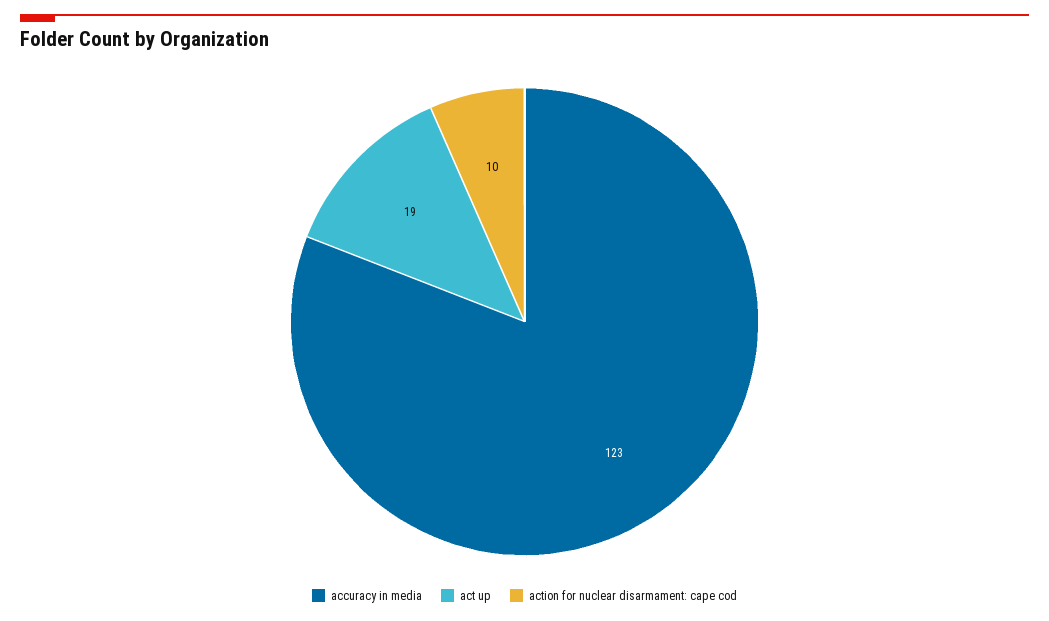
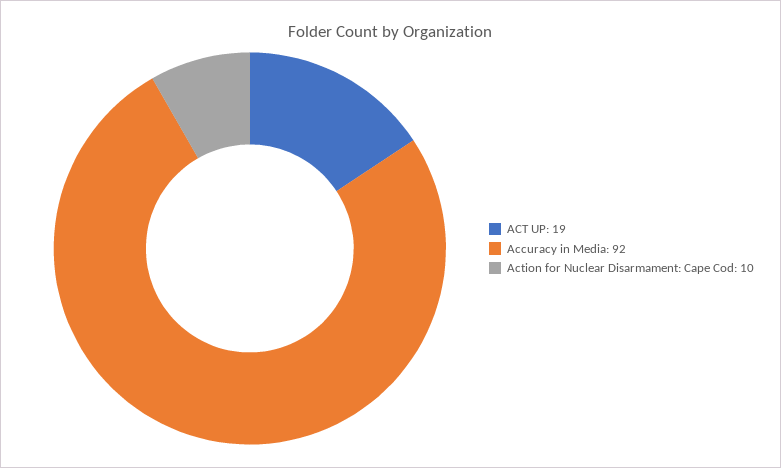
  {
-   "accuracy in media": 123,
+   "accuracy in media": 92,
    "act up": 19,
    "action for nuclear disarmament: cape cod": 10
  }

